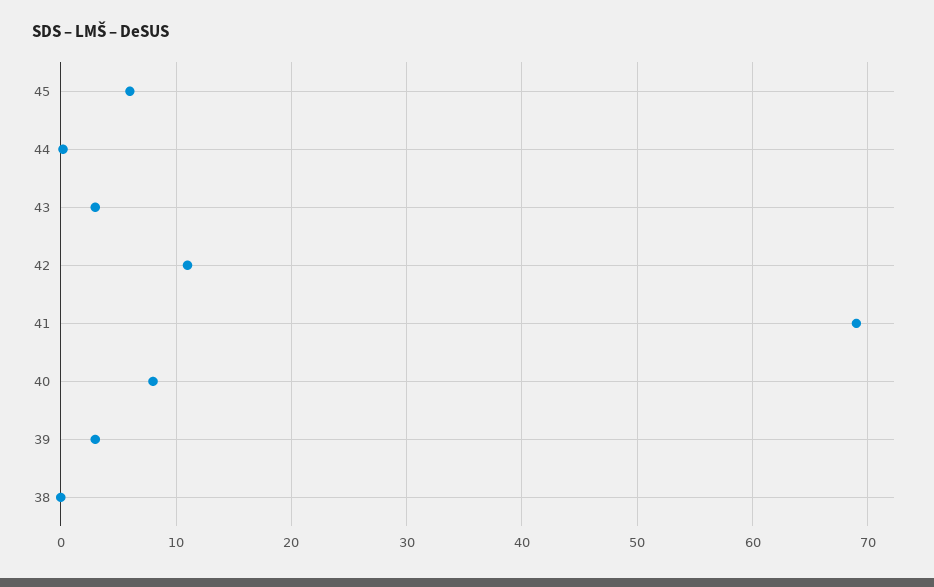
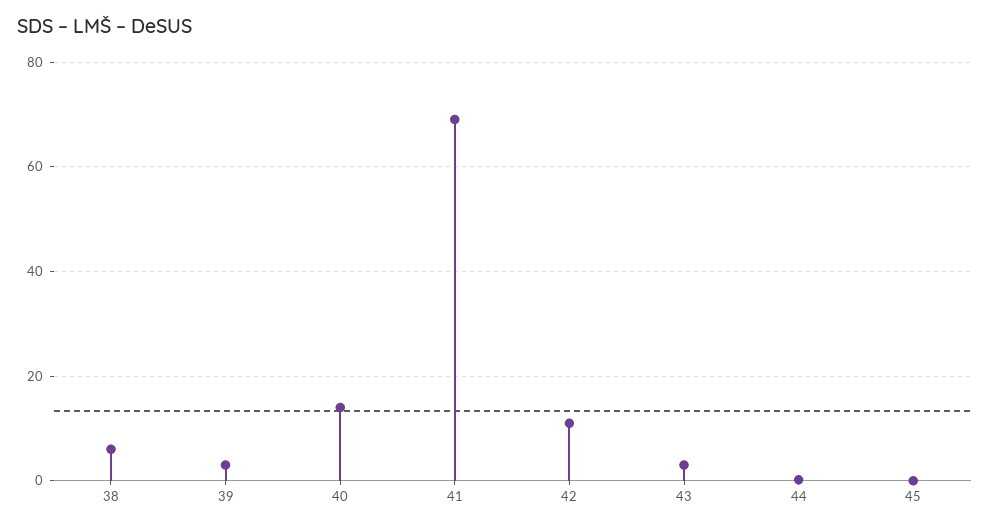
  {
-   "45": 6,
+   "45": 0,
    "44": 0,
    "43": 3,
    "42": 11,
    "41": 69,
-   "40": 8,
+   "40": 14,
    "39": 3,
-   "38": 0
+   "38": 6
  }

